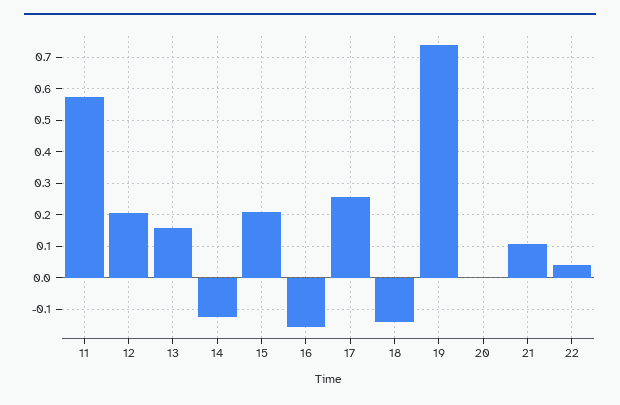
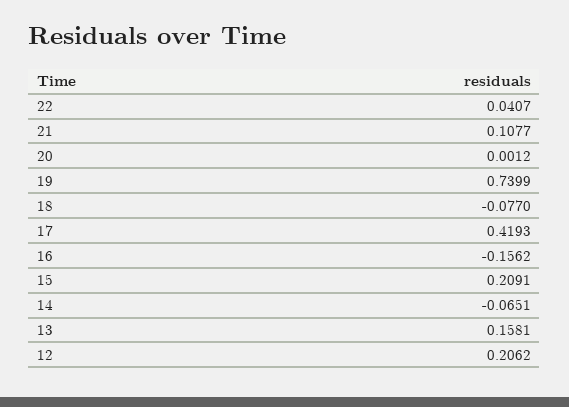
  {
-   "11": 0.58,
    "12": 0.2062,
    "13": 0.1581,
-   "14": -0.12,
+   "14": -0.0651,
    "15": 0.2091,
    "16": -0.1562,
-   "17": 0.26,
+   "17": 0.4193,
-   "18": -0.14,
+   "18": -0.077,
    "19": 0.7399,
    "20": 0.0012,
    "21": 0.1077,
    "22": 0.0407
  }

